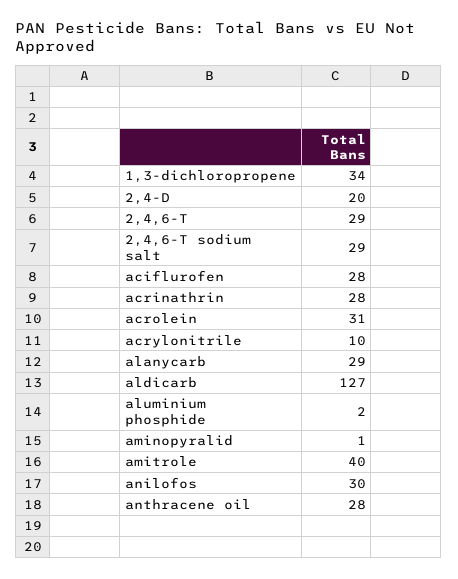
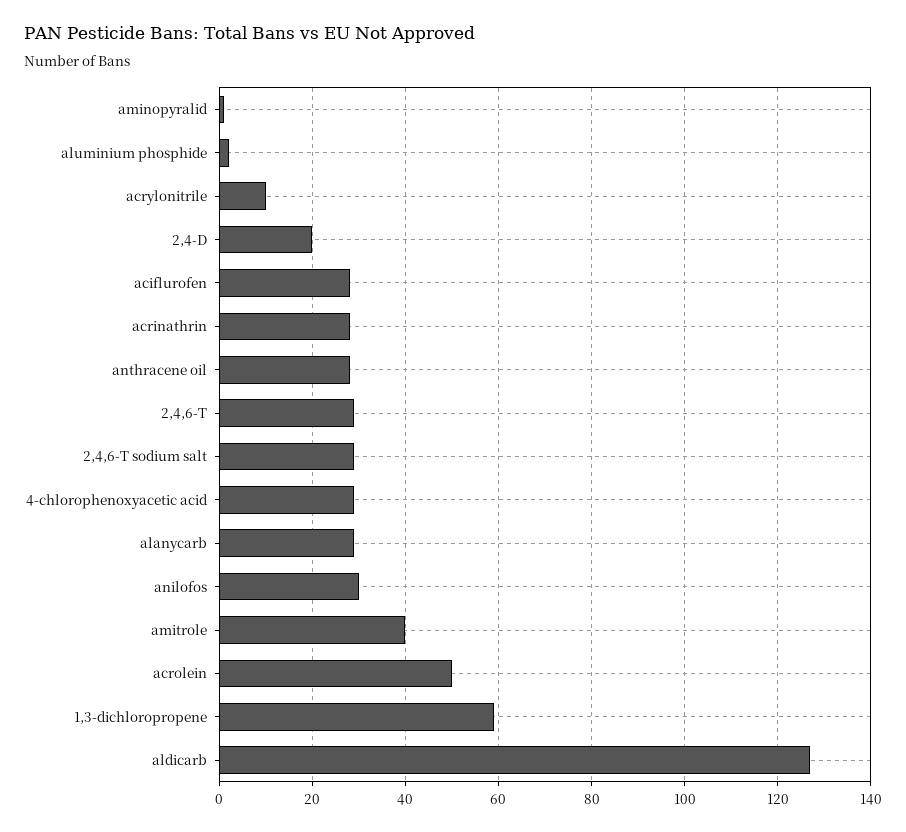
  {
-   "1,3-dichloropropene": 34,
+   "1,3-dichloropropene": 60,
    "2,4-D": 20,
    "2,4,6-T": 29,
    "2,4,6-T sodium salt": 29,
    "aciflurofen": 28,
    "acrinathrin": 28,
-   "acrolein": 31,
+   "acrolein": 50,
    "acrylonitrile": 10,
    "alanycarb": 29,
    "aldicarb": 127,
    "aluminium phosphide": 2,
    "aminopyralid": 1,
    "amitrole": 40,
    "anilofos": 30,
-   "anthracene oil": 28
+   "anthracene oil": 28,
+   "4-chlorophenoxyacetic acid": 30
  }

